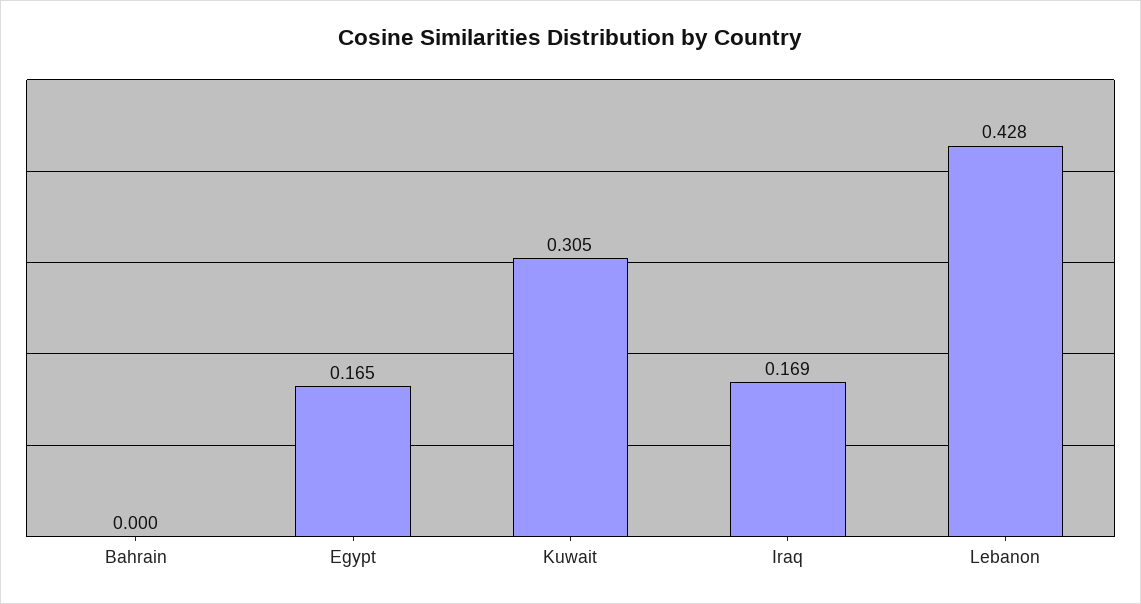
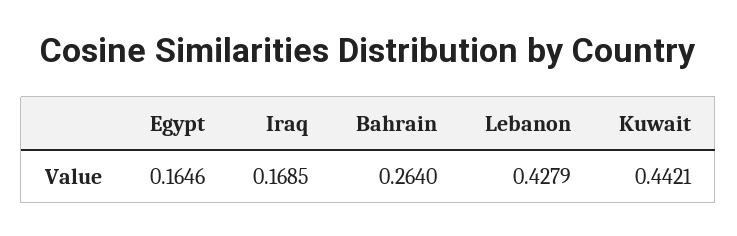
  {
-   "Bahrain": 0,
+   "Bahrain": 0.264,
    "Egypt": 0.1646,
-   "Kuwait": 0.305,
+   "Kuwait": 0.4421,
    "Iraq": 0.1685,
    "Lebanon": 0.4279
  }

